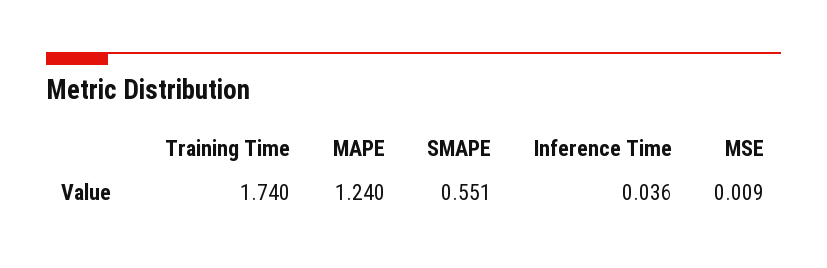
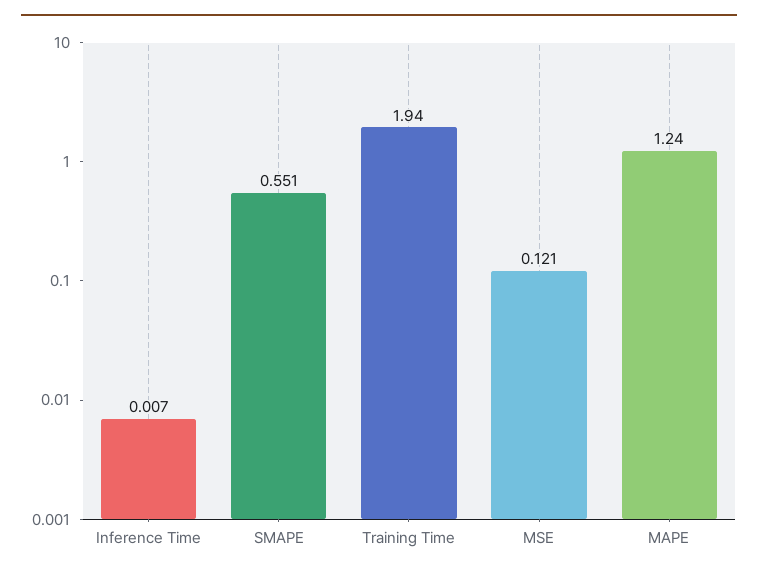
  {
-   "Training Time": 1.74,
+   "Training Time": 1.94,
    "MAPE": 1.24,
    "SMAPE": 0.551,
-   "Inference Time": 0.036,
+   "Inference Time": 0.007,
-   "MSE": 0.009
+   "MSE": 0.121
  }

